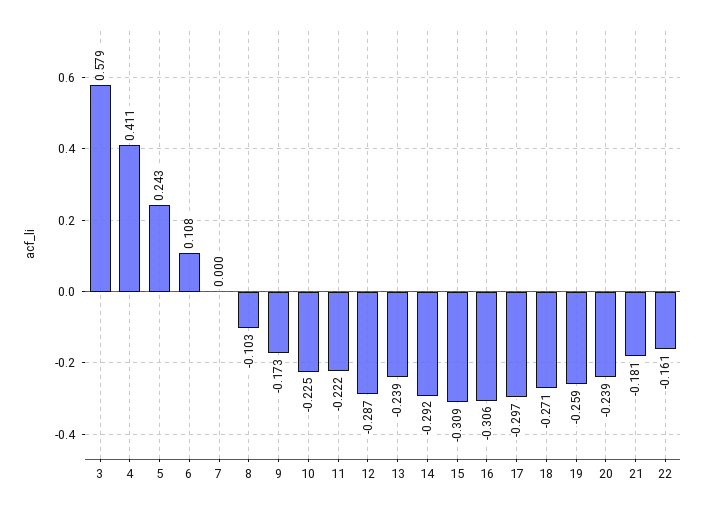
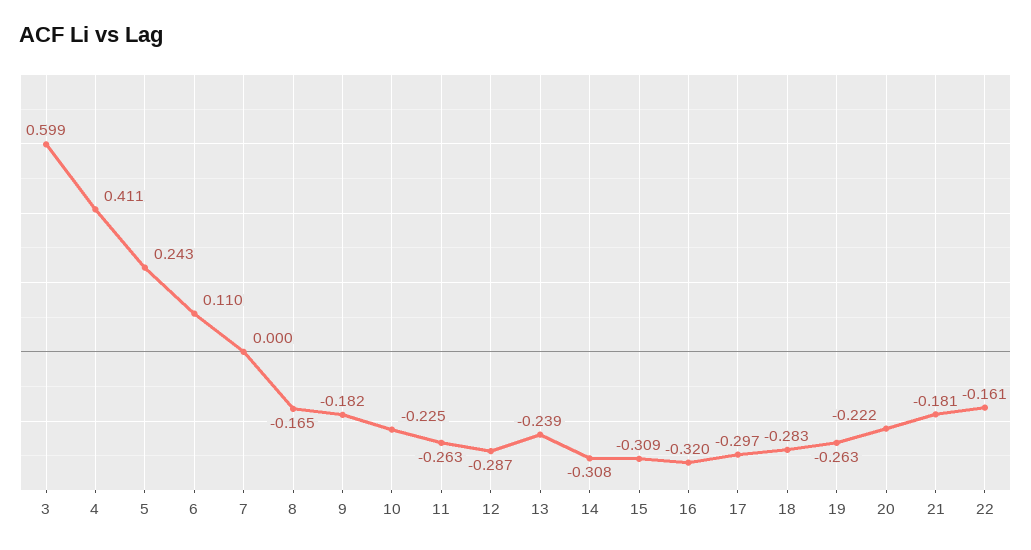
  {
-   "3": 0.579,
+   "3": 0.599,
    "4": 0.411,
    "5": 0.243,
-   "6": 0.108,
+   "6": 0.11,
    "7": 0,
-   "8": -0.103,
+   "8": -0.165,
-   "9": -0.173,
+   "9": -0.182,
    "10": -0.225,
-   "11": -0.222,
+   "11": -0.263,
    "12": -0.287,
    "13": -0.239,
-   "14": -0.292,
+   "14": -0.308,
    "15": -0.309,
-   "16": -0.306,
+   "16": -0.32,
    "17": -0.297,
-   "18": -0.271,
+   "18": -0.283,
-   "19": -0.259,
+   "19": -0.263,
-   "20": -0.239,
+   "20": -0.222,
    "21": -0.181,
    "22": -0.161
  }

